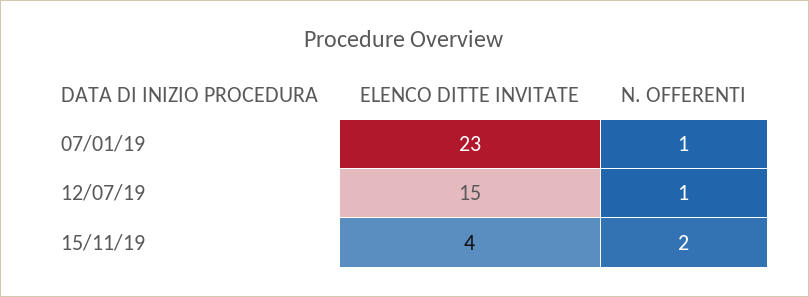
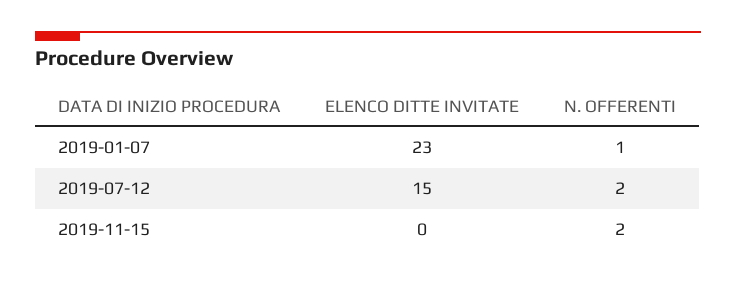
  {
    "ELENCO DITTE INVITATE": {
      "07/01/19": 23,
      "12/07/19": 15,
-     "15/11/19": 4
+     "15/11/19": 0
    },
    "N. OFFERENTI": {
      "07/01/19": 1,
-     "12/07/19": 1,
+     "12/07/19": 2,
      "15/11/19": 2
    }
  }

